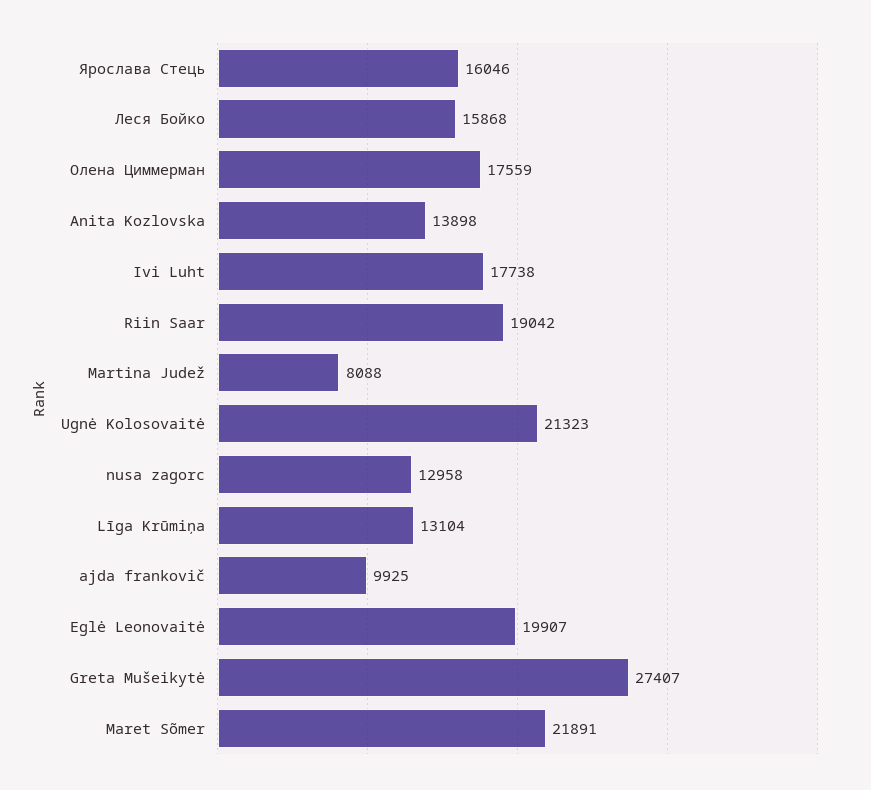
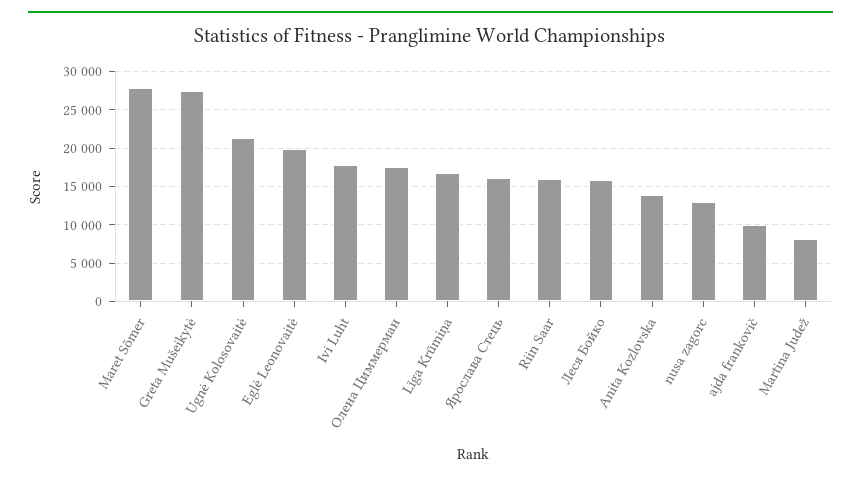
  {
    "Ярослава Стець": 16046,
    "Леся Бойко": 15868,
    "Олена Циммерман": 17559,
    "Anita Kozlovska": 13898,
    "Ivi Luht": 17738,
-   "Riin Saar": 19042,
+   "Riin Saar": 16000,
    "Martina Judež": 8088,
    "Ugnė Kolosovaitė": 21323,
    "nusa zagorc": 12958,
-   "Līga Krūmiņa": 13104,
+   "Līga Krūmiņa": 17000,
    "ajda frankovič": 9925,
    "Eglė Leonovaitė": 19907,
    "Greta Mušeikytė": 27407,
-   "Maret Sõmer": 21891
+   "Maret Sõmer": 28000
  }

